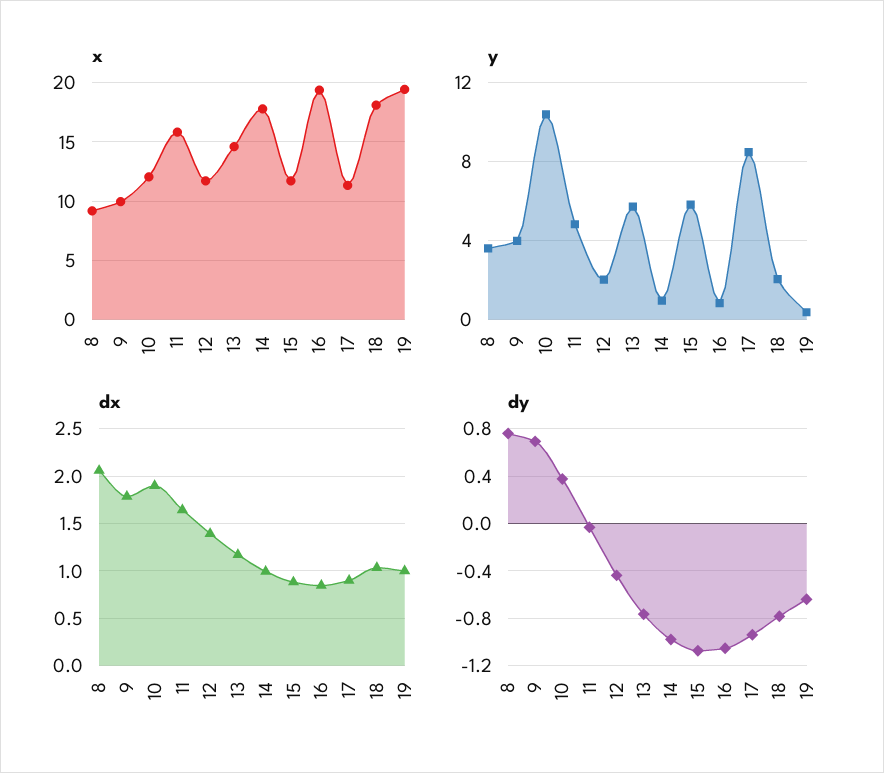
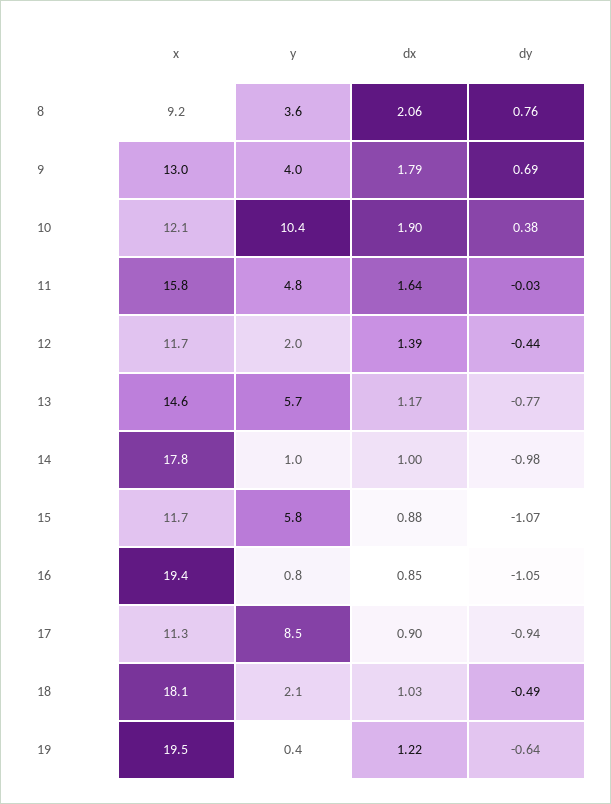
  {
    "x": {
      "8": 9.2,
-     "9": 10,
+     "9": 13,
      "10": 12.1,
      "11": 15.8,
      "12": 11.7,
      "13": 14.6,
      "14": 17.8,
      "15": 11.7,
      "16": 19.4,
      "17": 11.3,
      "18": 18.1,
      "19": 19.5
    },
    "y": {
      "8": 3.6,
      "9": 4,
      "10": 10.4,
      "11": 4.8,
      "12": 2,
      "13": 5.7,
      "14": 1,
      "15": 5.8,
      "16": 0.8,
      "17": 8.5,
      "18": 2.1,
      "19": 0.4
    },
    "dx": {
      "8": 2.06,
      "9": 1.79,
      "10": 1.9,
      "11": 1.64,
      "12": 1.39,
      "13": 1.17,
      "14": 1,
      "15": 0.88,
      "16": 0.85,
      "17": 0.9,
      "18": 1.03,
-     "19": 1
+     "19": 1.22
    },
    "dy": {
      "8": 0.76,
      "9": 0.69,
      "10": 0.38,
      "11": -0.03,
      "12": -0.44,
      "13": -0.77,
      "14": -0.98,
      "15": -1.07,
      "16": -1.05,
      "17": -0.94,
-     "18": -0.8,
+     "18": -0.49,
      "19": -0.64
    }
  }

